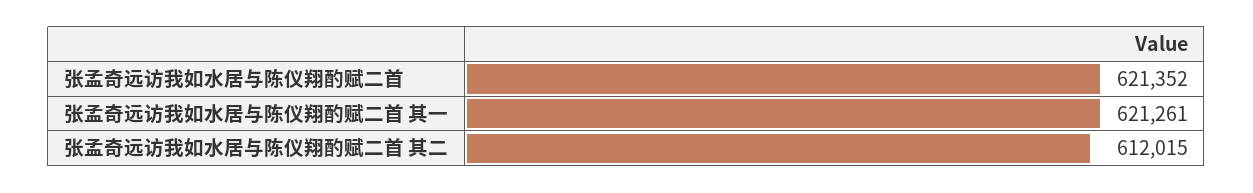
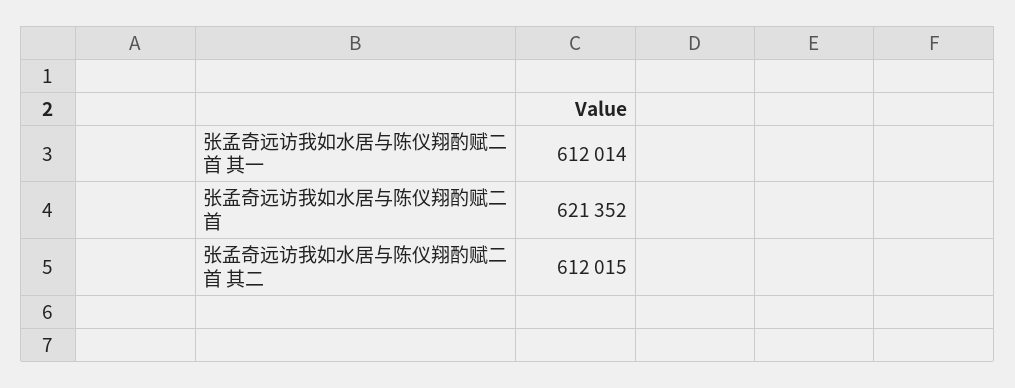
  {
    "张孟奇远访我如水居与陈仪翔酌赋二首": 621352,
-   "张孟奇远访我如水居与陈仪翔酌赋二首 其一": 621261,
+   "张孟奇远访我如水居与陈仪翔酌赋二首 其一": 612014,
    "张孟奇远访我如水居与陈仪翔酌赋二首 其二": 612015
  }

